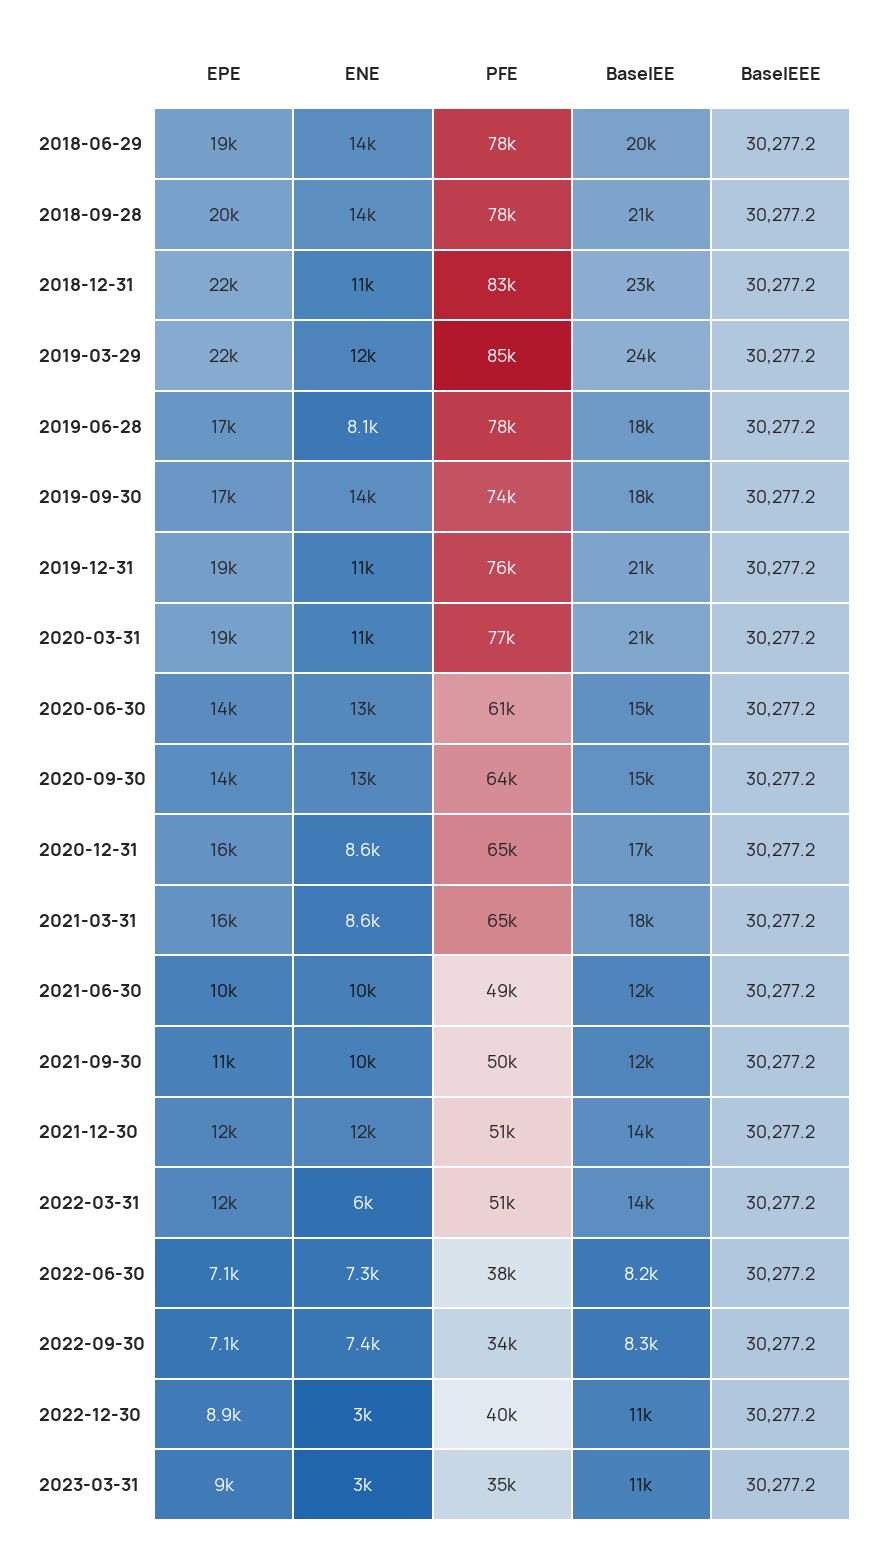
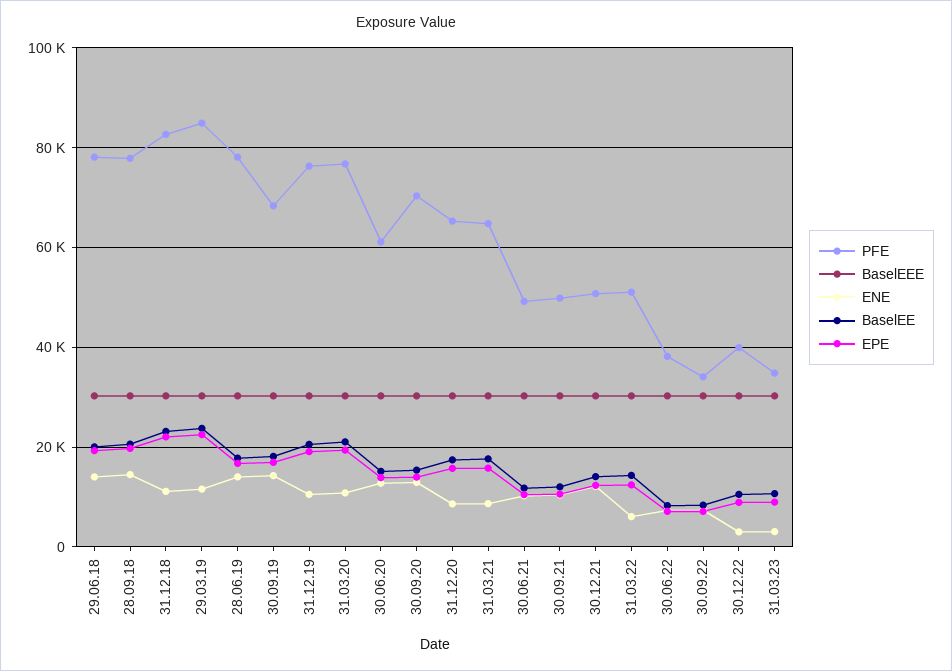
  {
    "EPE": {
      "2018-06-29": 19000,
      "2018-09-28": 20000,
      "2018-12-31": 22000,
      "2019-03-29": 22000,
      "2019-06-28": 17000,
      "2019-09-30": 17000,
      "2019-12-31": 19000,
      "2020-03-31": 19000,
      "2020-06-30": 14000,
      "2020-09-30": 14000,
      "2020-12-31": 16000,
      "2021-03-31": 16000,
      "2021-06-30": 10000,
      "2021-09-30": 11000,
      "2021-12-30": 12000,
      "2022-03-31": 12000,
      "2022-06-30": 7100,
      "2022-09-30": 7100,
      "2022-12-30": 8900,
      "2023-03-31": 9000
    },
    "ENE": {
      "2018-06-29": 14000,
      "2018-09-28": 14000,
      "2018-12-31": 11000,
      "2019-03-29": 12000,
-     "2019-06-28": 8100,
+     "2019-06-28": 14000,
      "2019-09-30": 14000,
      "2019-12-31": 11000,
      "2020-03-31": 11000,
      "2020-06-30": 13000,
      "2020-09-30": 13000,
      "2020-12-31": 8600,
      "2021-03-31": 8600,
      "2021-06-30": 10000,
      "2021-09-30": 10000,
      "2021-12-30": 12000,
      "2022-03-31": 6000,
      "2022-06-30": 7300,
      "2022-09-30": 7400,
      "2022-12-30": 3000,
      "2023-03-31": 3000
    },
    "PFE": {
      "2018-06-29": 78000,
      "2018-09-28": 78000,
      "2018-12-31": 83000,
      "2019-03-29": 85000,
      "2019-06-28": 78000,
-     "2019-09-30": 74000,
+     "2019-09-30": 68000,
      "2019-12-31": 76000,
      "2020-03-31": 77000,
      "2020-06-30": 61000,
-     "2020-09-30": 64000,
+     "2020-09-30": 70000,
      "2020-12-31": 65000,
      "2021-03-31": 65000,
      "2021-06-30": 49000,
      "2021-09-30": 50000,
      "2021-12-30": 51000,
      "2022-03-31": 51000,
      "2022-06-30": 38000,
      "2022-09-30": 34000,
      "2022-12-30": 40000,
      "2023-03-31": 35000
    },
    "BaselEE": {
      "2018-06-29": 20000,
      "2018-09-28": 21000,
      "2018-12-31": 23000,
      "2019-03-29": 24000,
      "2019-06-28": 18000,
      "2019-09-30": 18000,
      "2019-12-31": 21000,
      "2020-03-31": 21000,
      "2020-06-30": 15000,
      "2020-09-30": 15000,
      "2020-12-31": 17000,
      "2021-03-31": 18000,
      "2021-06-30": 12000,
      "2021-09-30": 12000,
      "2021-12-30": 14000,
      "2022-03-31": 14000,
      "2022-06-30": 8200,
      "2022-09-30": 8300,
      "2022-12-30": 11000,
      "2023-03-31": 11000
    },
    "BaselEEE": {
      "2018-06-29": 30277.2,
      "2018-09-28": 30277.2,
      "2018-12-31": 30277.2,
      "2019-03-29": 30277.2,
      "2019-06-28": 30277.2,
      "2019-09-30": 30277.2,
      "2019-12-31": 30277.2,
      "2020-03-31": 30277.2,
      "2020-06-30": 30277.2,
      "2020-09-30": 30277.2,
      "2020-12-31": 30277.2,
      "2021-03-31": 30277.2,
      "2021-06-30": 30277.2,
      "2021-09-30": 30277.2,
      "2021-12-30": 30277.2,
      "2022-03-31": 30277.2,
      "2022-06-30": 30277.2,
      "2022-09-30": 30277.2,
      "2022-12-30": 30277.2,
      "2023-03-31": 30277.2
    }
  }

